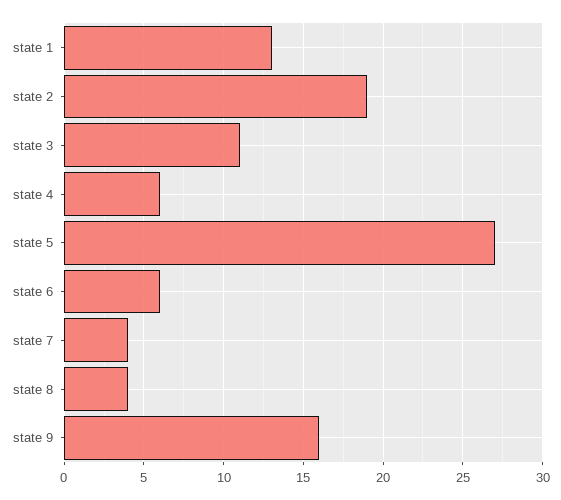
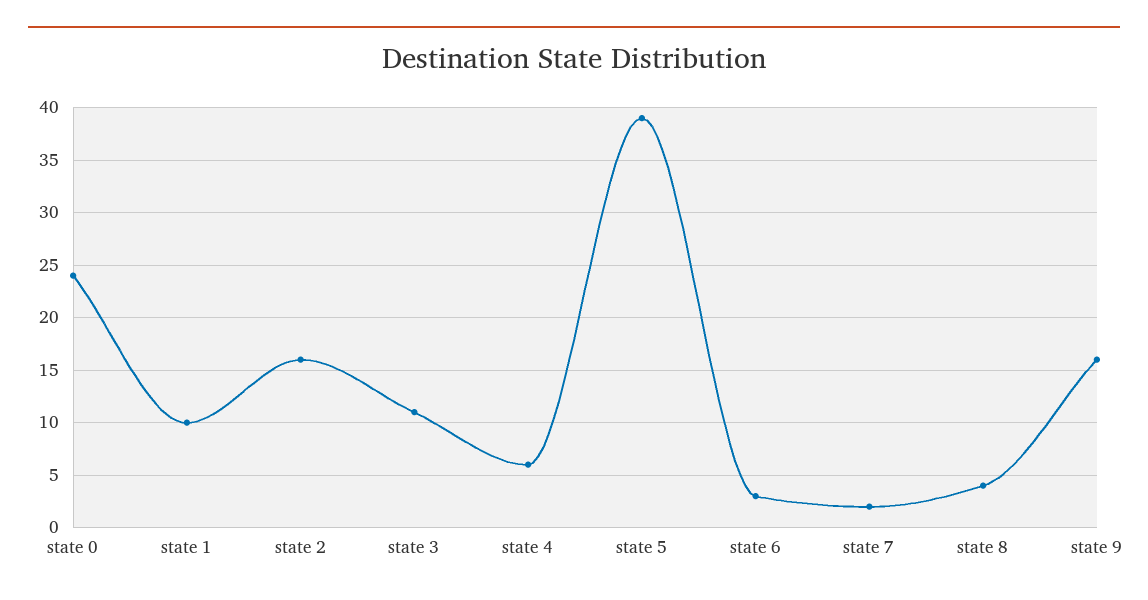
  {
-   "state 1": 13,
+   "state 1": 10,
-   "state 2": 19,
+   "state 2": 16,
    "state 3": 11,
    "state 4": 6,
-   "state 5": 27,
+   "state 5": 39,
-   "state 6": 6,
+   "state 6": 3,
-   "state 7": 4,
+   "state 7": 2,
    "state 8": 4,
-   "state 9": 16
+   "state 9": 16,
+   "state 0": 24
  }

